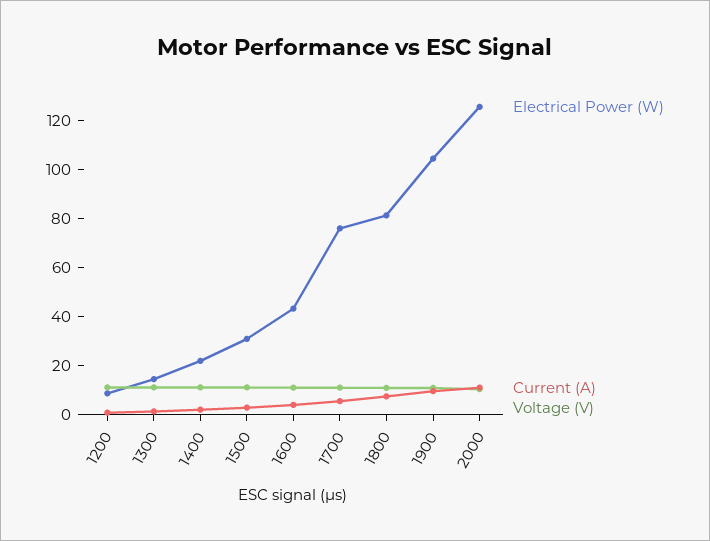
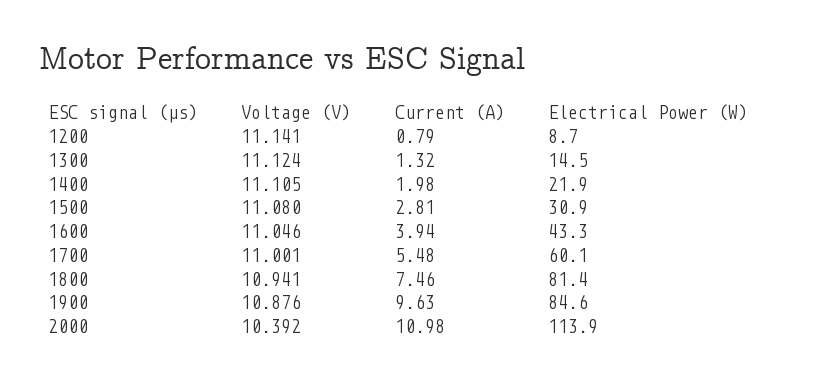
  {
    "Electrical Power (W)": {
      "1200": 8.7,
      "1300": 14.5,
      "1400": 21.9,
      "1500": 30.9,
      "1600": 43.3,
-     "1700": 75,
+     "1700": 60.1,
      "1800": 81.4,
-     "1900": 105,
+     "1900": 84.6,
-     "2000": 125
+     "2000": 113.9
    },
    "Current (A)": {
      "1200": 0.79,
      "1300": 1.32,
      "1400": 1.98,
      "1500": 2.81,
      "1600": 3.94,
      "1700": 5.48,
      "1800": 7.46,
      "1900": 9.63,
      "2000": 10.98
    },
    "Voltage (V)": {
      "1200": 11.141,
      "1300": 11.124,
      "1400": 11.105,
      "1500": 11.08,
      "1600": 11.046,
      "1700": 11.001,
      "1800": 10.941,
      "1900": 10.876,
      "2000": 10.392
    }
  }

